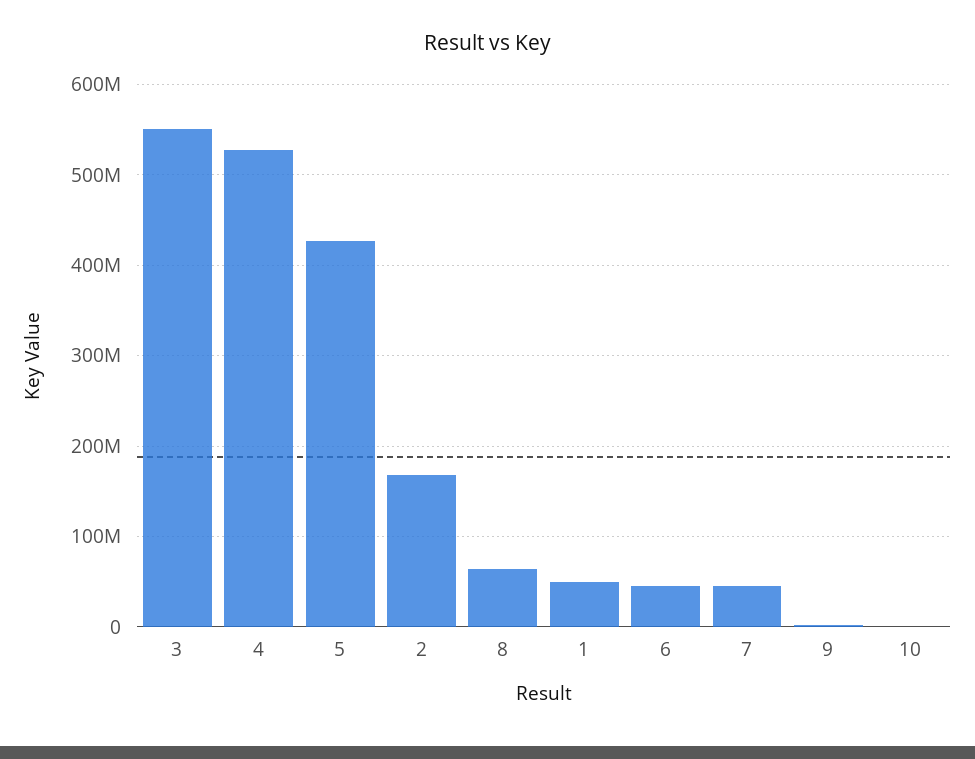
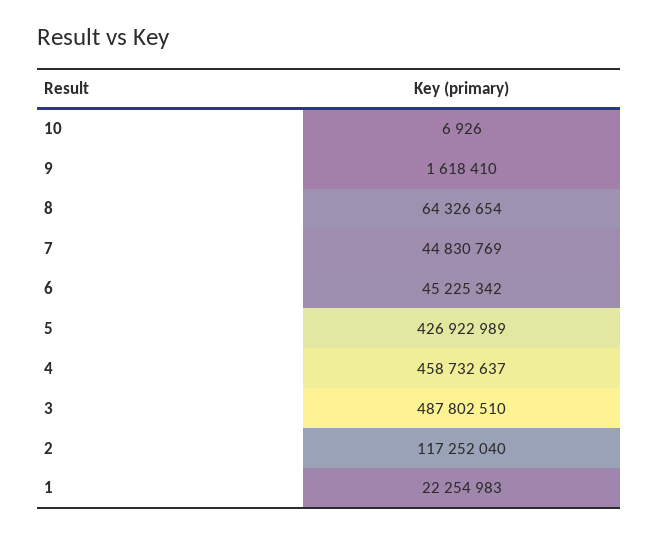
  {
-   "3": 550000000,
+   "3": 487802510,
-   "4": 530000000,
+   "4": 458732637,
    "5": 426922989,
-   "2": 170000000,
+   "2": 117252040,
    "8": 64326654,
-   "1": 50000000,
+   "1": 22254983,
    "6": 45225342,
    "7": 44830769,
    "9": 1618410,
    "10": 6926
  }

